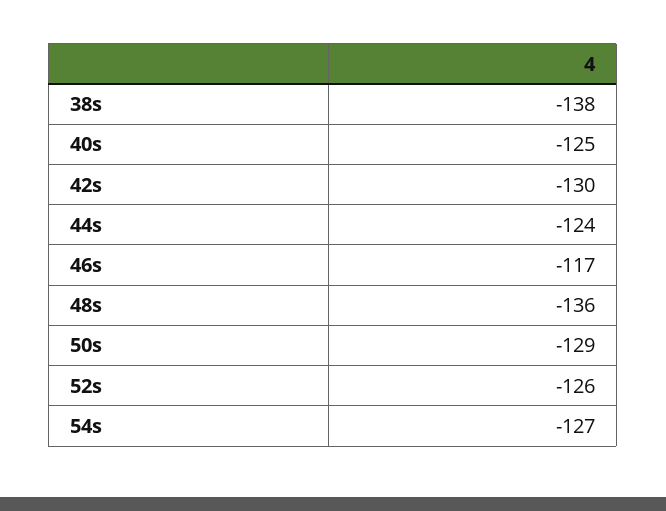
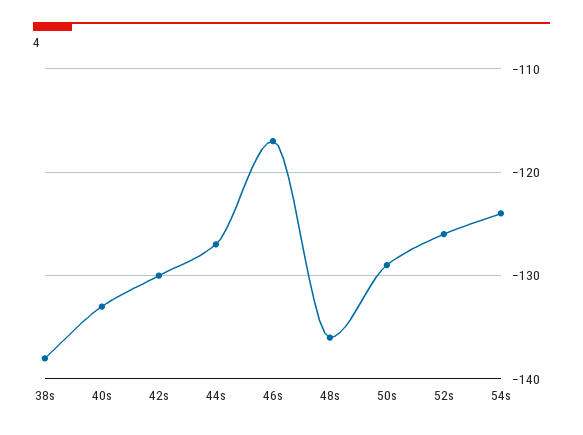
  {
    "38s": -138,
-   "40s": -125,
+   "40s": -133,
    "42s": -130,
-   "44s": -124,
+   "44s": -127,
    "46s": -117,
    "48s": -136,
    "50s": -129,
    "52s": -126,
-   "54s": -127
+   "54s": -124
  }

